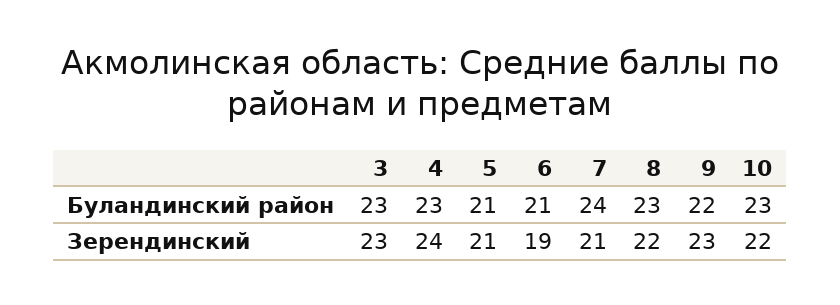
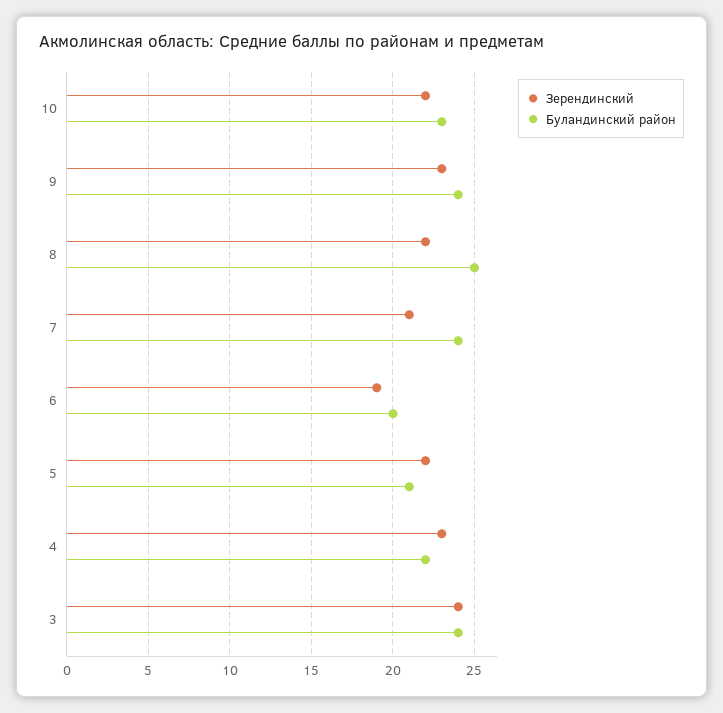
  {
    "Буландинский район": {
-     "3": 23,
+     "3": 24,
-     "4": 23,
+     "4": 22,
      "5": 21,
-     "6": 21,
+     "6": 20,
      "7": 24,
-     "8": 23,
+     "8": 25,
-     "9": 22,
+     "9": 24,
      "10": 23
    },
    "Зерендинский": {
-     "3": 23,
+     "3": 24,
-     "4": 24,
+     "4": 23,
-     "5": 21,
+     "5": 22,
      "6": 19,
      "7": 21,
      "8": 22,
      "9": 23,
      "10": 22
    }
  }

